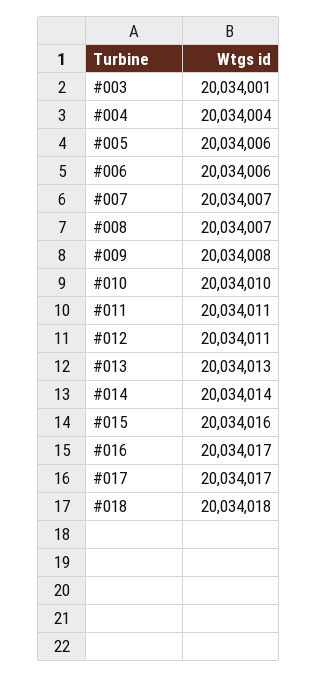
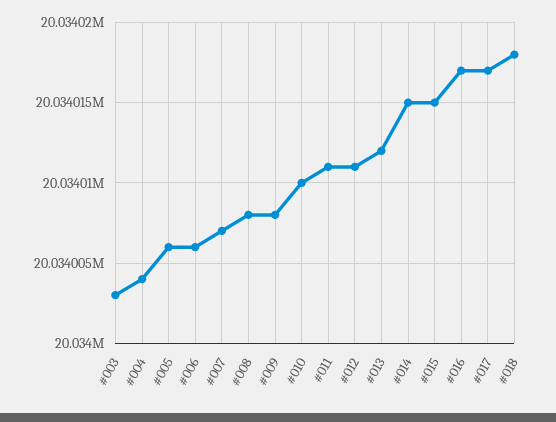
  {
-   "#003": 20034001,
+   "#003": 20034003,
    "#004": 20034004,
    "#005": 20034006,
    "#006": 20034006,
    "#007": 20034007,
-   "#008": 20034007,
+   "#008": 20034008,
    "#009": 20034008,
    "#010": 20034010,
    "#011": 20034011,
    "#012": 20034011,
-   "#013": 20034013,
+   "#013": 20034012,
-   "#014": 20034014,
+   "#014": 20034015,
-   "#015": 20034016,
+   "#015": 20034015,
    "#016": 20034017,
    "#017": 20034017,
    "#018": 20034018
  }

